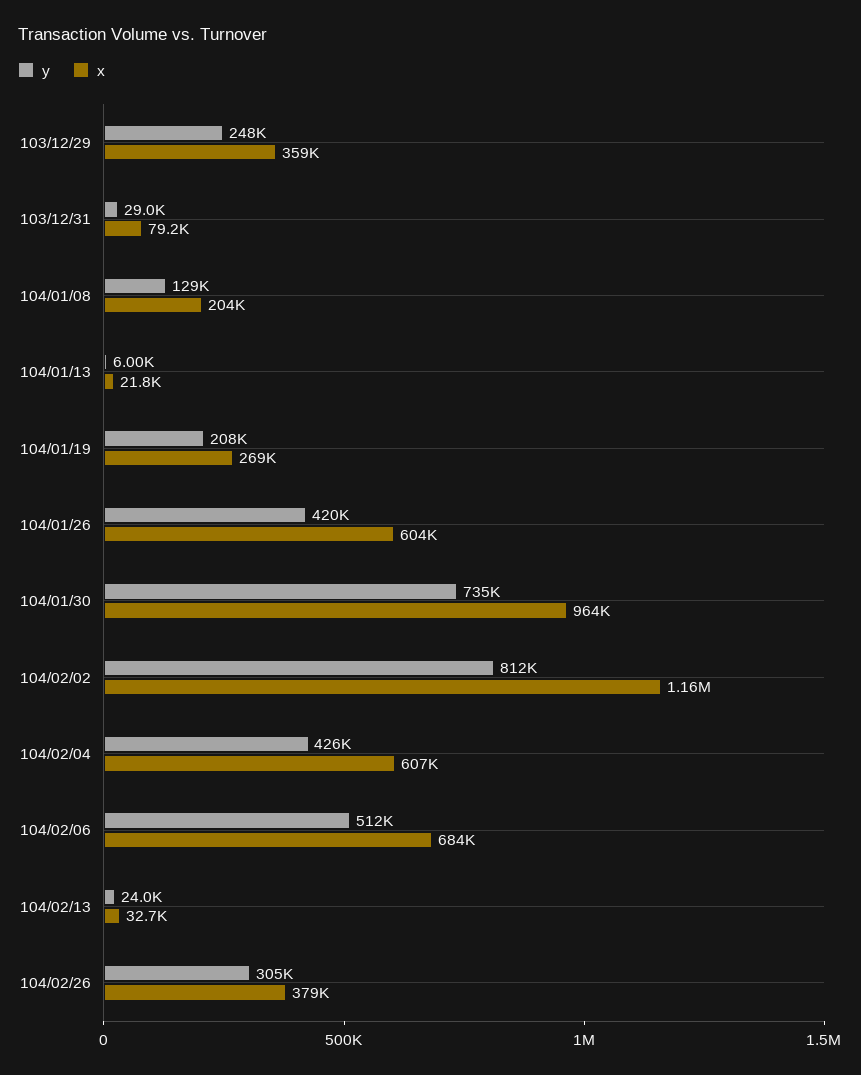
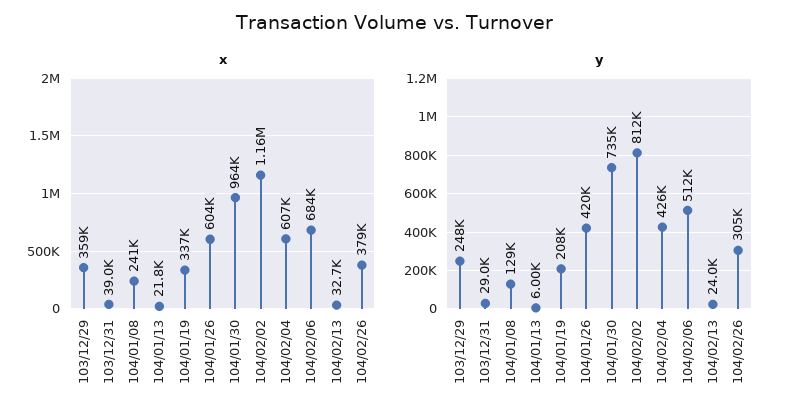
  {
    "y": {
      "103/12/29": 248000,
      "103/12/31": 29000,
      "104/01/08": 129000,
      "104/01/13": 6000,
      "104/01/19": 208000,
      "104/01/26": 420000,
      "104/01/30": 735000,
      "104/02/02": 812000,
      "104/02/04": 426000,
      "104/02/06": 512000,
      "104/02/13": 24000,
      "104/02/26": 305000
    },
    "x": {
      "103/12/29": 359000,
-     "103/12/31": 79200,
+     "103/12/31": 39000,
-     "104/01/08": 204000,
+     "104/01/08": 241000,
      "104/01/13": 21800,
-     "104/01/19": 269000,
+     "104/01/19": 337000,
      "104/01/26": 604000,
      "104/01/30": 964000,
      "104/02/02": 1160000,
      "104/02/04": 607000,
      "104/02/06": 684000,
      "104/02/13": 32700,
      "104/02/26": 379000
    }
  }

